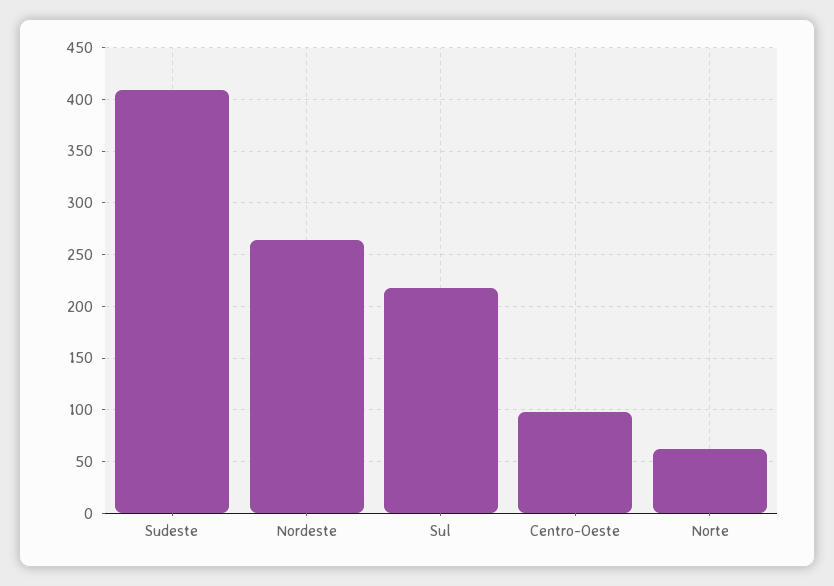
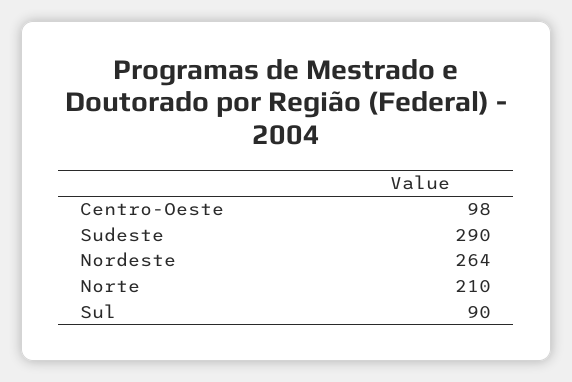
  {
-   "Sudeste": 410,
+   "Sudeste": 290,
    "Nordeste": 264,
-   "Sul": 220,
+   "Sul": 90,
    "Centro-Oeste": 98,
-   "Norte": 60
+   "Norte": 210
  }

